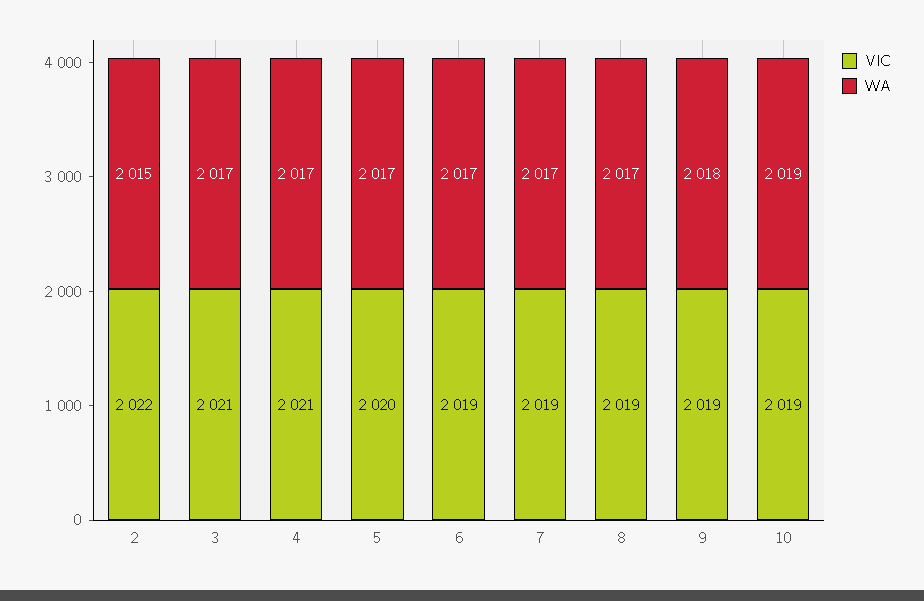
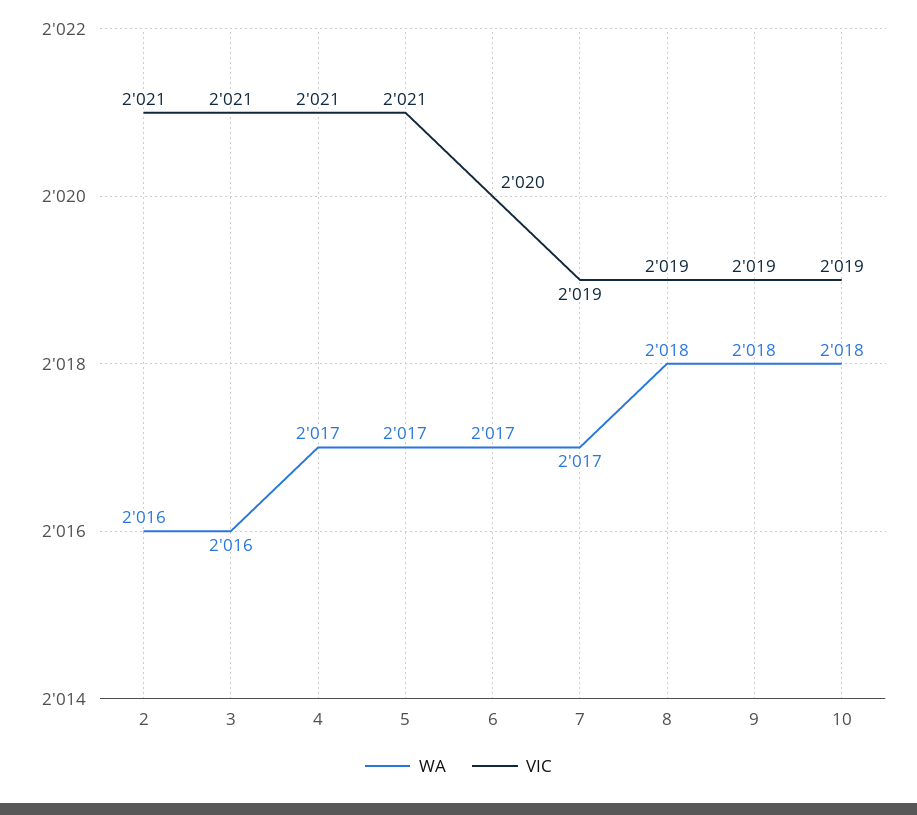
  {
    "VIC": {
-     "2": 2022,
+     "2": 2021,
      "3": 2021,
      "4": 2021,
-     "5": 2020,
+     "5": 2021,
-     "6": 2019,
+     "6": 2020,
      "7": 2019,
      "8": 2019,
      "9": 2019,
      "10": 2019
    },
    "WA": {
-     "2": 2015,
+     "2": 2016,
-     "3": 2017,
+     "3": 2016,
      "4": 2017,
      "5": 2017,
      "6": 2017,
      "7": 2017,
-     "8": 2017,
+     "8": 2018,
      "9": 2018,
-     "10": 2019
+     "10": 2018
    }
  }

